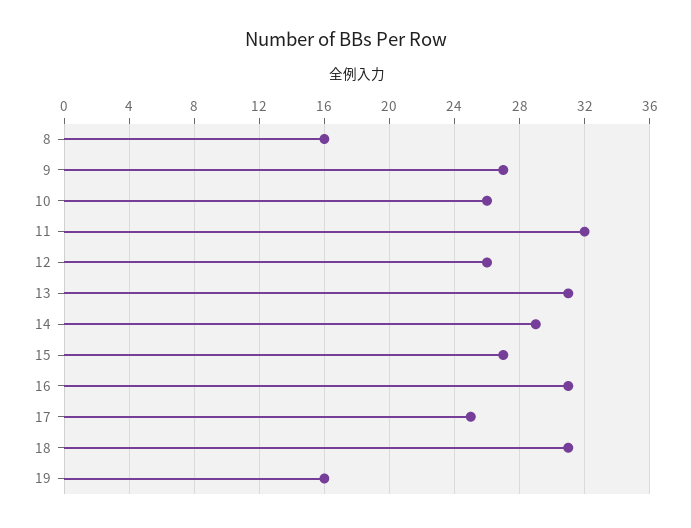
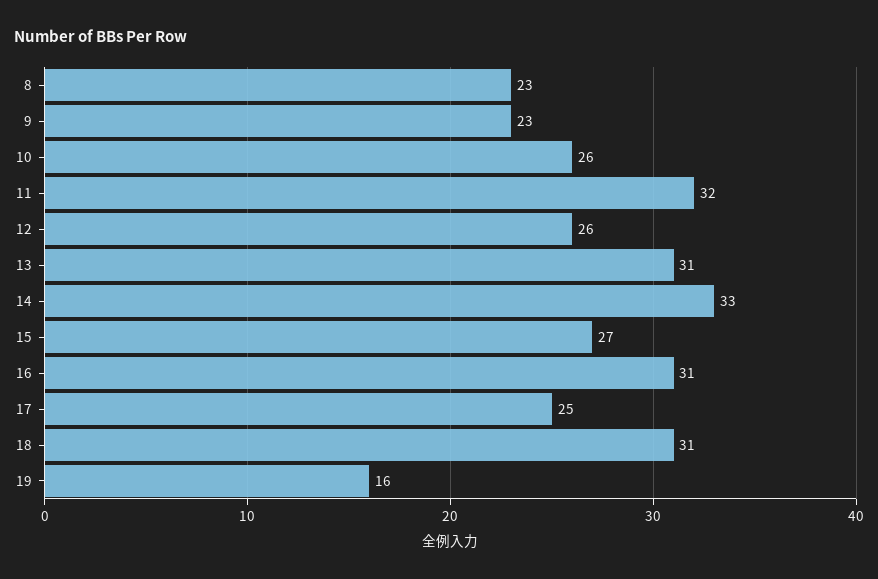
  {
-   "8": 16,
+   "8": 23,
-   "9": 27,
+   "9": 23,
    "10": 26,
    "11": 32,
    "12": 26,
    "13": 31,
-   "14": 29,
+   "14": 33,
    "15": 27,
    "16": 31,
    "17": 25,
    "18": 31,
    "19": 16
  }

